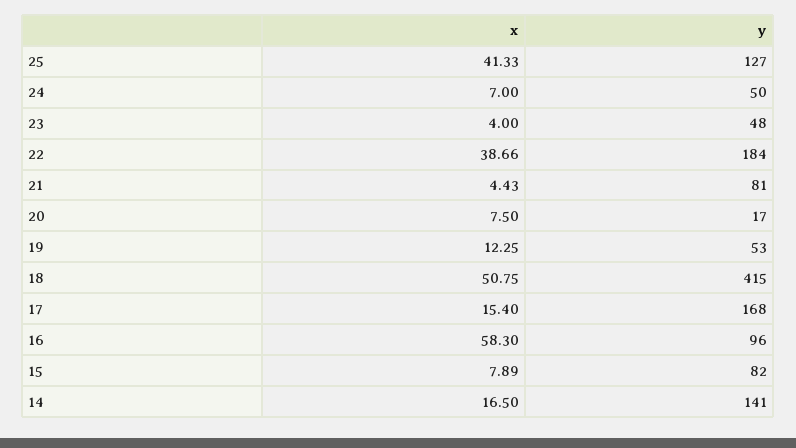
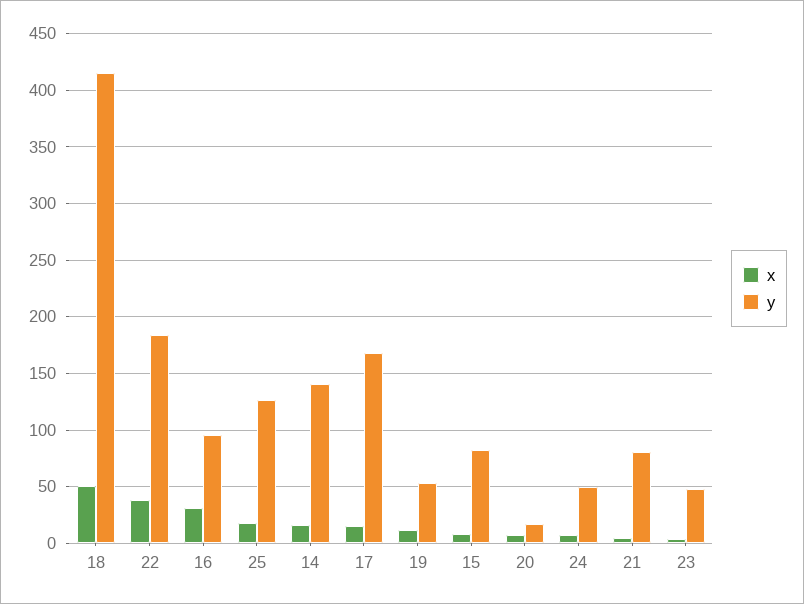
  {
    "x": {
-     "25": 41.33,
+     "25": 20,
      "24": 7,
      "23": 4,
      "22": 38.66,
      "21": 4.43,
      "20": 7.5,
      "19": 12.25,
      "18": 50.75,
      "17": 15.4,
-     "16": 58.3,
+     "16": 30,
      "15": 7.89,
      "14": 16.5
    },
    "y": {
      "25": 127,
      "24": 50,
      "23": 48,
      "22": 184,
      "21": 81,
      "20": 17,
      "19": 53,
      "18": 415,
      "17": 168,
      "16": 96,
      "15": 82,
      "14": 141
    }
  }

